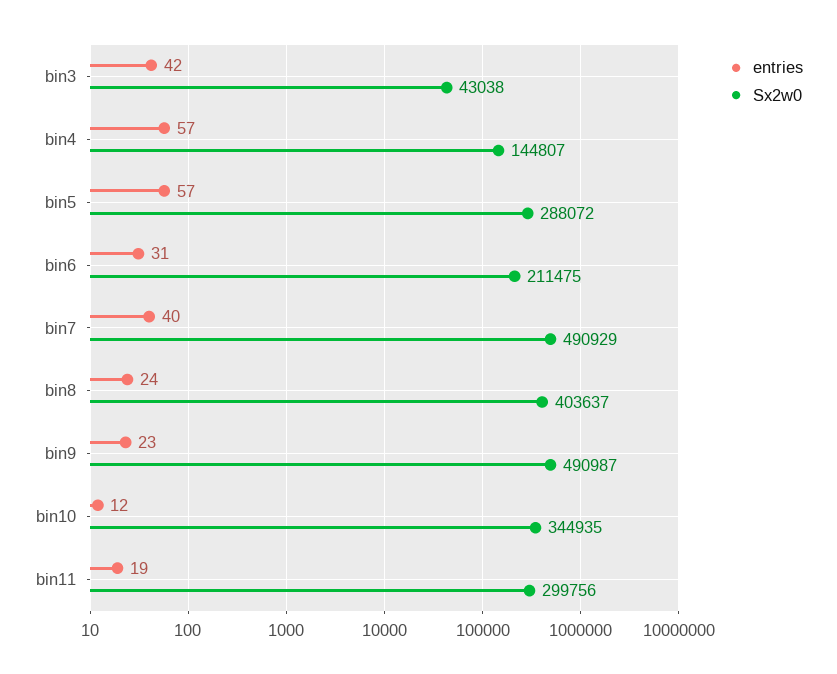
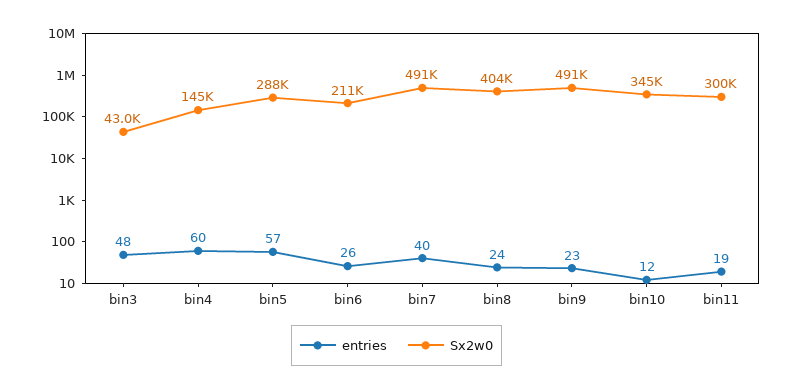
  {
    "entries": {
-     "bin3": 42,
+     "bin3": 48,
-     "bin4": 57,
+     "bin4": 60,
      "bin5": 57,
-     "bin6": 31,
+     "bin6": 26,
      "bin7": 40,
      "bin8": 24,
      "bin9": 23,
      "bin10": 12,
      "bin11": 19
    },
    "Sx2w0": {
      "bin3": 43038,
      "bin4": 144807,
      "bin5": 288072,
      "bin6": 211475,
      "bin7": 490929,
      "bin8": 403637,
      "bin9": 490987,
      "bin10": 344935,
      "bin11": 299756
    }
  }

